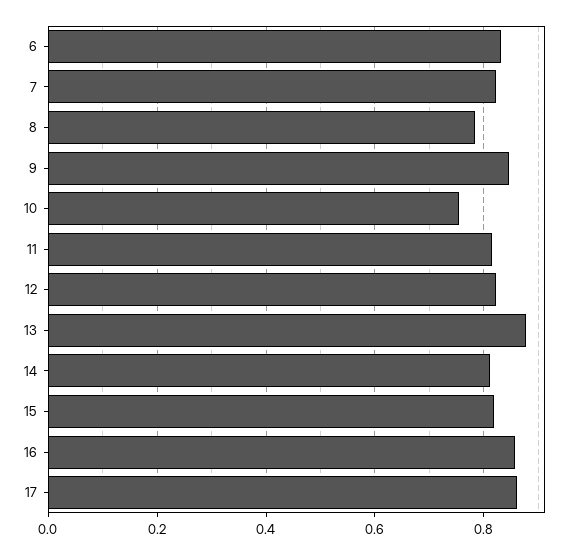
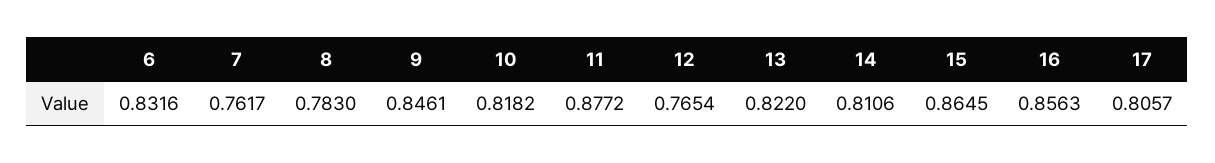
  {
    "6": 0.8316,
-   "7": 0.82,
+   "7": 0.7617,
    "8": 0.783,
    "9": 0.8461,
-   "10": 0.76,
+   "10": 0.8182,
-   "11": 0.82,
+   "11": 0.8772,
-   "12": 0.82,
+   "12": 0.7654,
-   "13": 0.88,
+   "13": 0.822,
    "14": 0.8106,
-   "15": 0.82,
+   "15": 0.8645,
    "16": 0.8563,
-   "17": 0.86
+   "17": 0.8057
  }

